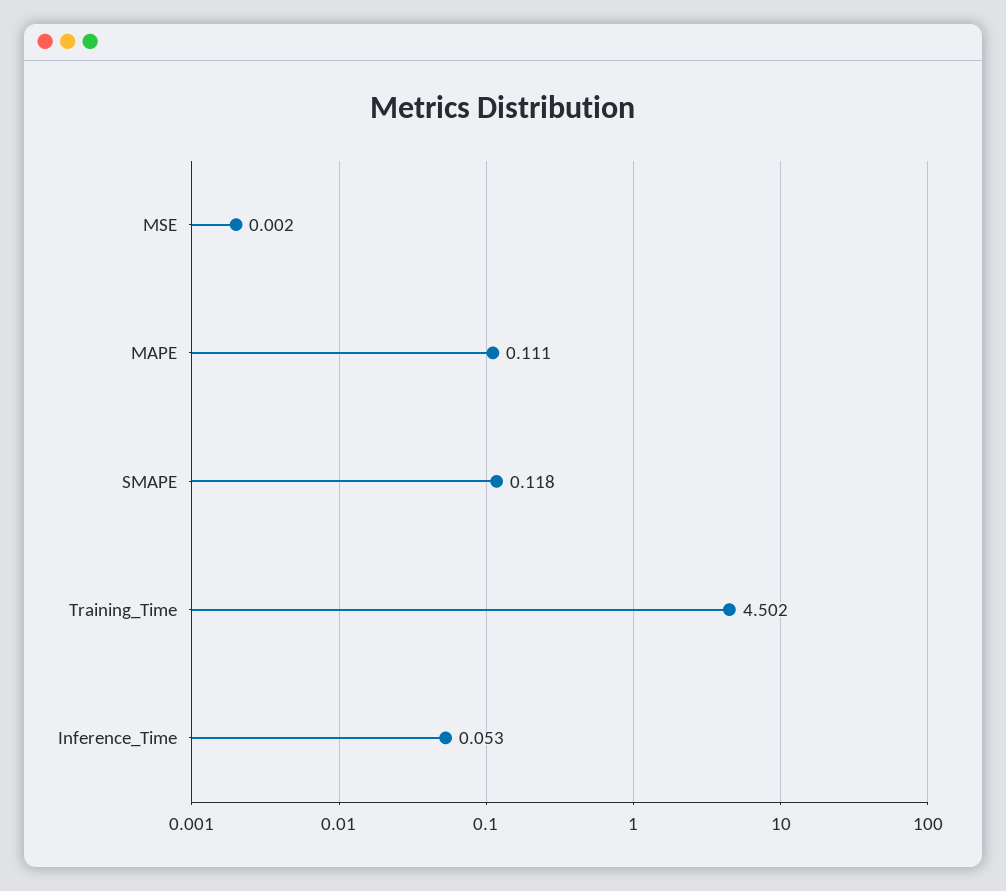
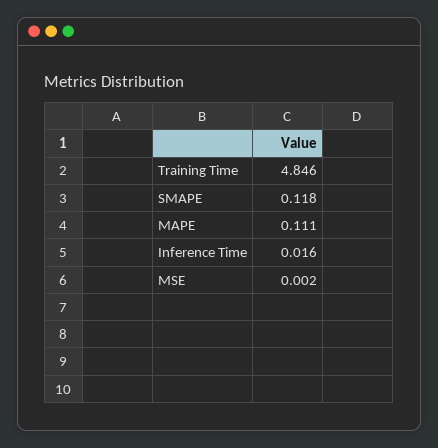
  {
    "MSE": 0.002,
    "MAPE": 0.111,
    "SMAPE": 0.118,
-   "Training_Time": 4.502,
+   "Training_Time": 4.846,
-   "Inference_Time": 0.053
+   "Inference_Time": 0.016
  }

